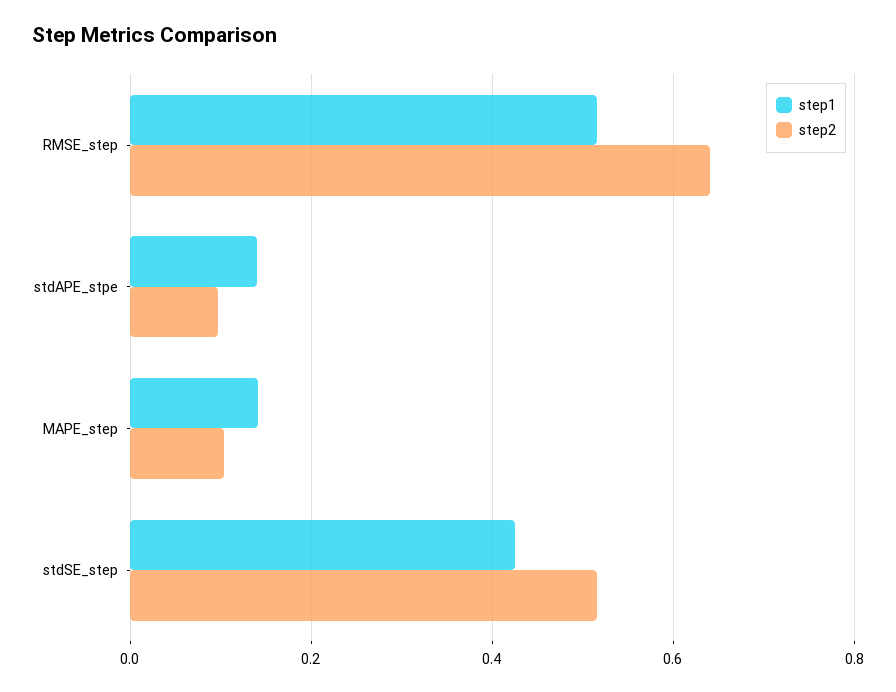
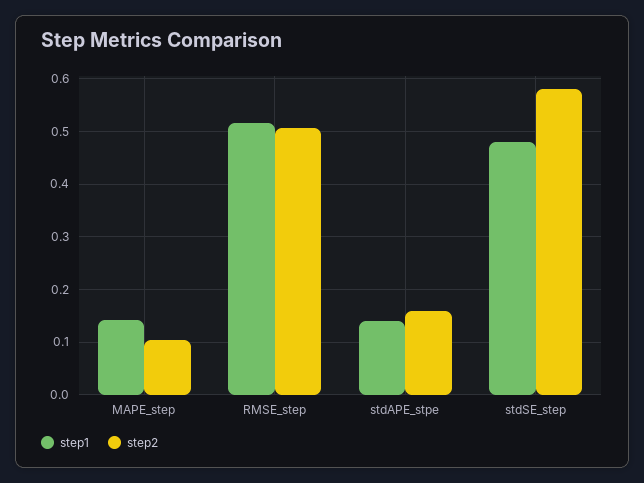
  {
    "step1": {
      "RMSE_step": 0.52,
      "stdAPE_stpe": 0.14,
      "MAPE_step": 0.14,
-     "stdSE_step": 0.42
+     "stdSE_step": 0.48
    },
    "step2": {
-     "RMSE_step": 0.64,
+     "RMSE_step": 0.5,
-     "stdAPE_stpe": 0.1,
+     "stdAPE_stpe": 0.16,
      "MAPE_step": 0.1,
-     "stdSE_step": 0.52
+     "stdSE_step": 0.58
    }
  }

